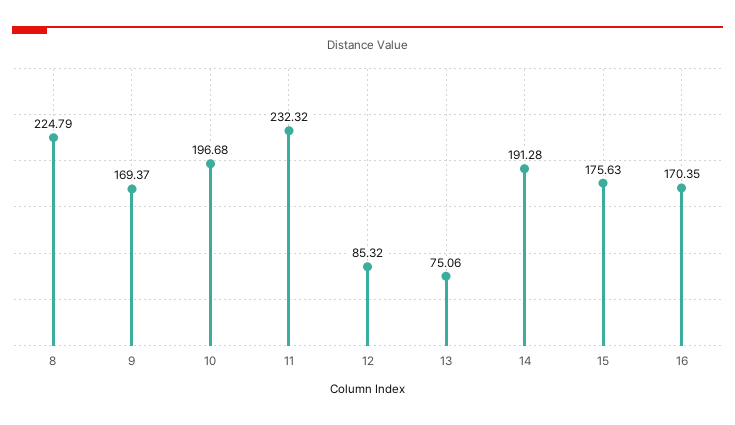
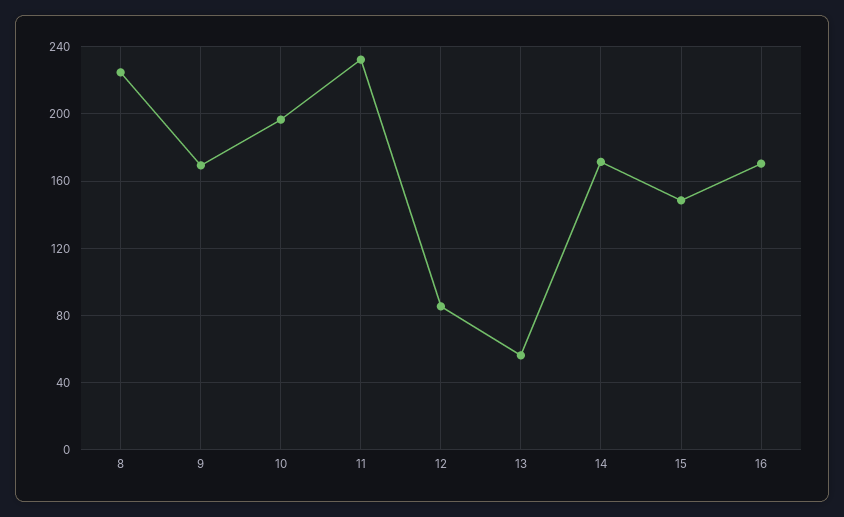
  {
    "8": 224.79,
    "9": 169.37,
    "10": 196.68,
    "11": 232.32,
    "12": 85.32,
-   "13": 75.06,
+   "13": 55,
-   "14": 191.28,
+   "14": 170,
-   "15": 175.63,
+   "15": 150,
    "16": 170.35
  }

